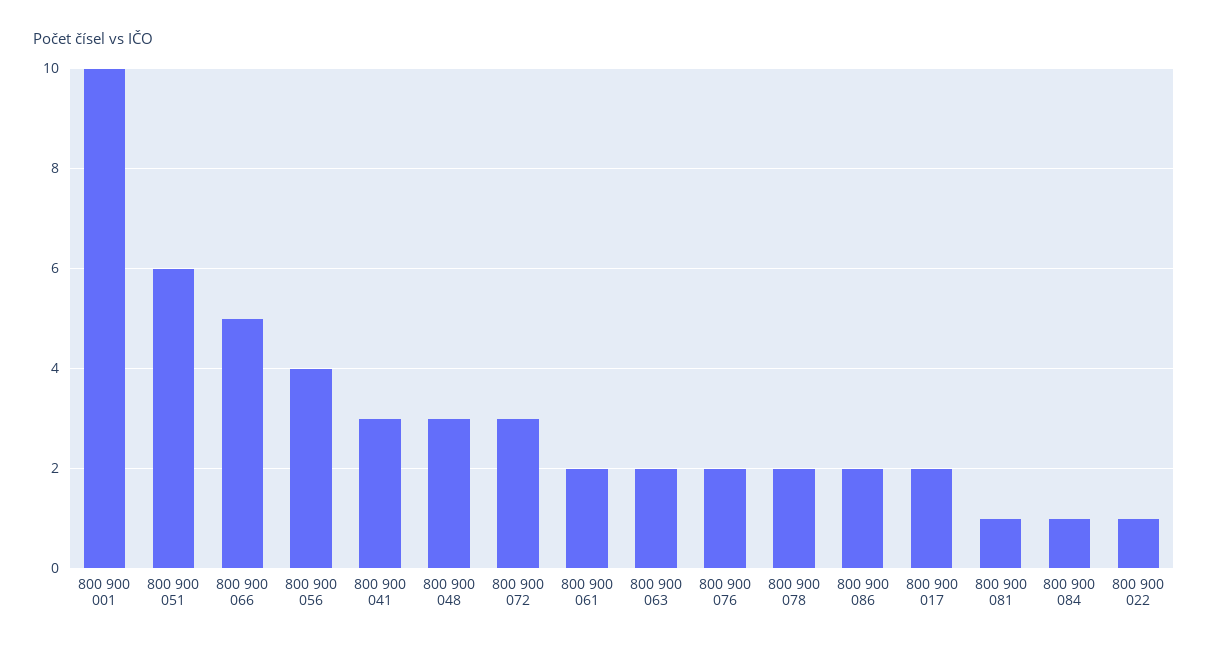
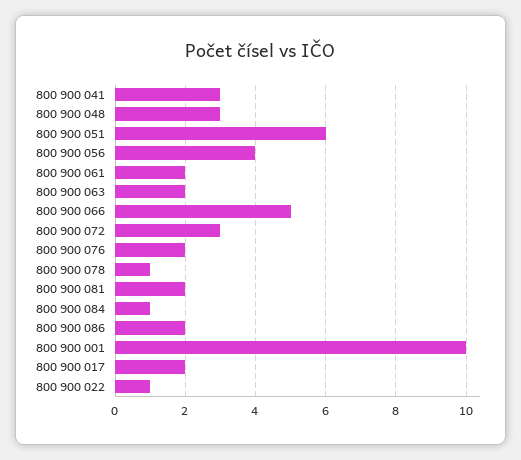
  {
    "800 900 001": 10,
    "800 900 051": 6,
    "800 900 066": 5,
    "800 900 056": 4,
    "800 900 041": 3,
    "800 900 048": 3,
    "800 900 072": 3,
    "800 900 061": 2,
    "800 900 063": 2,
    "800 900 076": 2,
-   "800 900 078": 2,
+   "800 900 078": 1,
    "800 900 086": 2,
    "800 900 017": 2,
-   "800 900 081": 1,
+   "800 900 081": 2,
    "800 900 084": 1,
    "800 900 022": 1
  }

